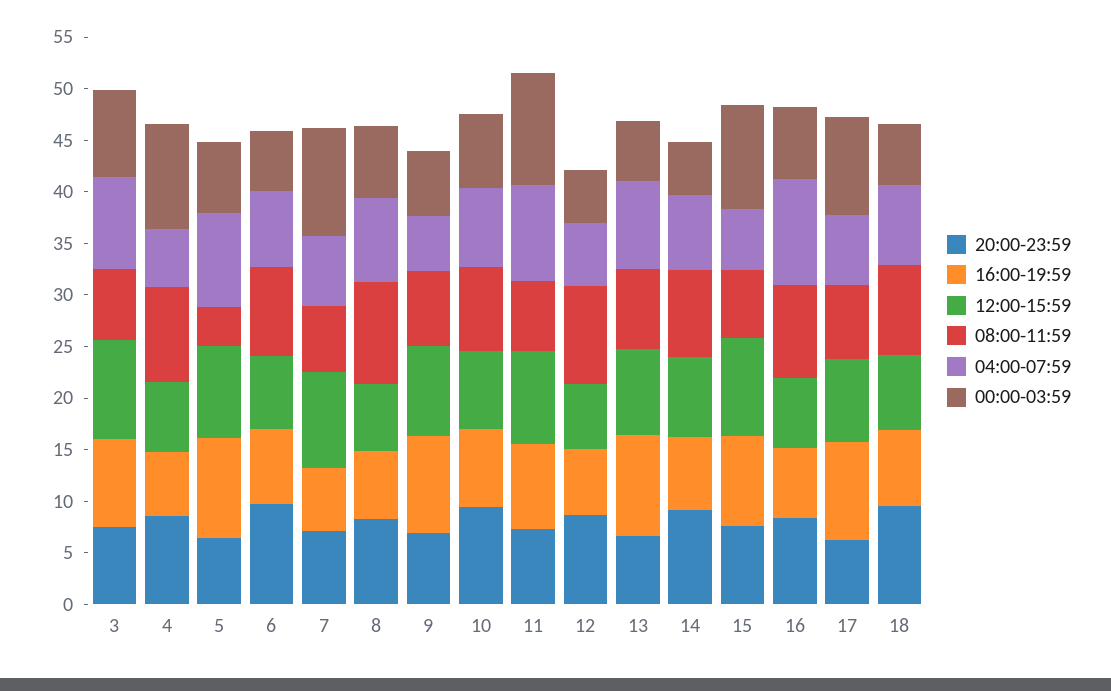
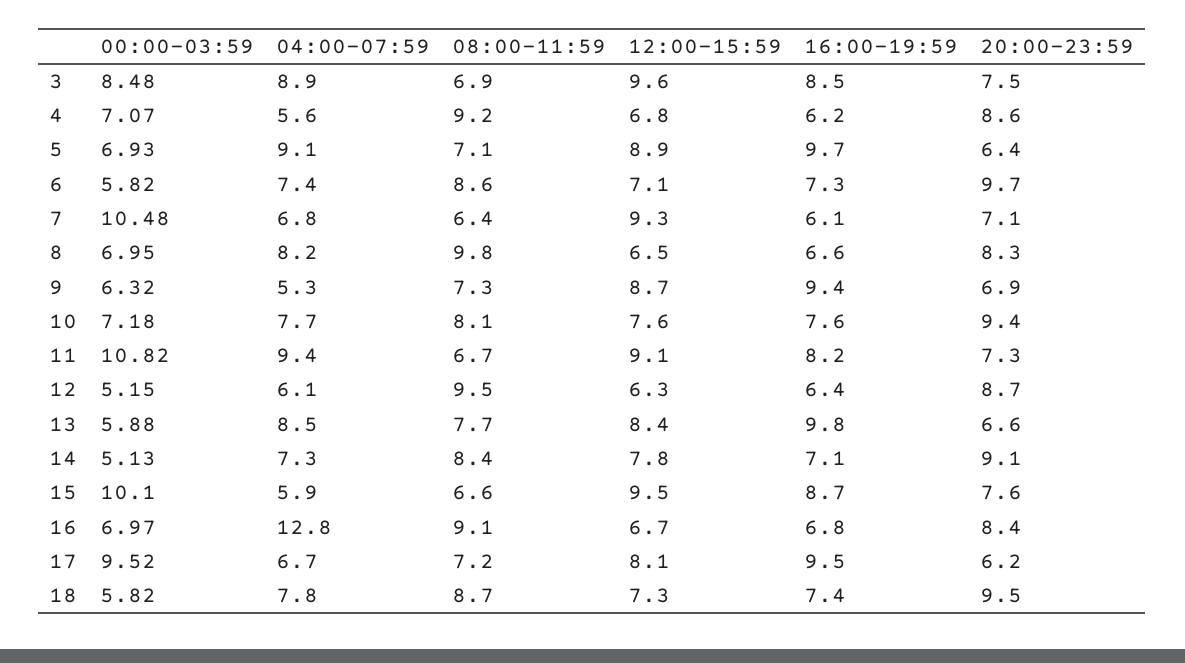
  {
    "20:00-23:59": {
      "3": 7.5,
      "4": 8.6,
      "5": 6.4,
      "6": 9.7,
      "7": 7.1,
      "8": 8.3,
      "9": 6.9,
      "10": 9.4,
      "11": 7.3,
      "12": 8.7,
      "13": 6.6,
      "14": 9.1,
      "15": 7.6,
      "16": 8.4,
      "17": 6.2,
      "18": 9.5
    },
    "16:00-19:59": {
      "3": 8.5,
      "4": 6.2,
      "5": 9.7,
      "6": 7.3,
      "7": 6.1,
      "8": 6.6,
      "9": 9.4,
      "10": 7.6,
      "11": 8.2,
      "12": 6.4,
      "13": 9.8,
      "14": 7.1,
      "15": 8.7,
      "16": 6.8,
      "17": 9.5,
      "18": 7.4
    },
    "12:00-15:59": {
      "3": 9.6,
      "4": 6.8,
      "5": 8.9,
      "6": 7.1,
      "7": 9.3,
      "8": 6.5,
      "9": 8.7,
      "10": 7.6,
      "11": 9.1,
      "12": 6.3,
      "13": 8.4,
      "14": 7.8,
      "15": 9.5,
      "16": 6.7,
      "17": 8.1,
      "18": 7.3
    },
    "08:00-11:59": {
      "3": 6.9,
      "4": 9.2,
-     "5": 4,
+     "5": 7.1,
      "6": 8.6,
      "7": 6.4,
      "8": 9.8,
      "9": 7.3,
      "10": 8.1,
      "11": 6.7,
      "12": 9.5,
      "13": 7.7,
      "14": 8.4,
      "15": 6.6,
      "16": 9.1,
      "17": 7.2,
      "18": 8.7
    },
    "04:00-07:59": {
      "3": 8.9,
      "4": 5.6,
      "5": 9.1,
      "6": 7.4,
      "7": 6.8,
      "8": 8.2,
      "9": 5.3,
      "10": 7.7,
      "11": 9.4,
      "12": 6.1,
      "13": 8.5,
      "14": 7.3,
      "15": 5.9,
-     "16": 10,
+     "16": 12.8,
      "17": 6.7,
      "18": 7.8
    },
    "00:00-03:59": {
      "3": 8.48,
-     "4": 10,
+     "4": 7.07,
      "5": 6.93,
      "6": 5.82,
      "7": 10.48,
      "8": 6.95,
      "9": 6.32,
      "10": 7.18,
      "11": 10.82,
      "12": 5.15,
      "13": 5.88,
      "14": 5.13,
      "15": 10.1,
      "16": 6.97,
      "17": 9.52,
      "18": 5.82
    }
  }

